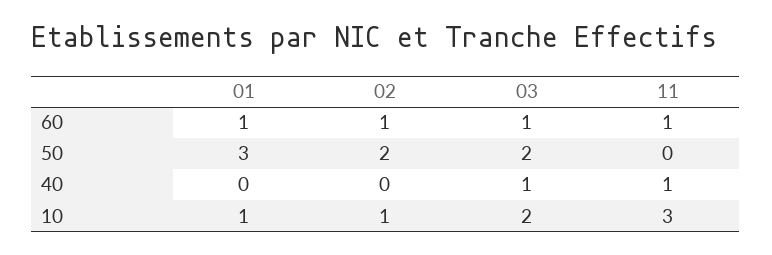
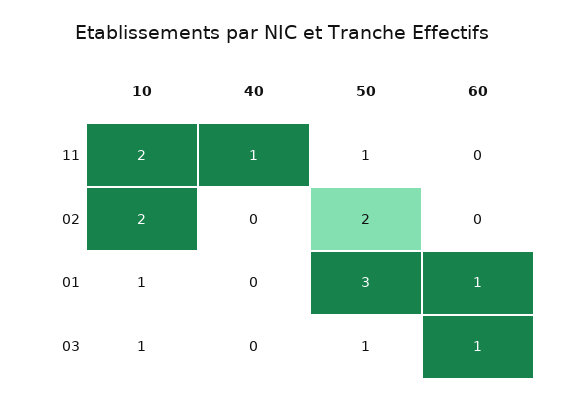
  {
    "01": {
      "60": 1,
      "50": 3,
      "40": 0,
      "10": 1
    },
    "02": {
-     "60": 1,
+     "60": 0,
      "50": 2,
      "40": 0,
-     "10": 1
+     "10": 2
    },
    "03": {
      "60": 1,
-     "50": 2,
+     "50": 1,
-     "40": 1,
+     "40": 0,
-     "10": 2
+     "10": 1
    },
    "11": {
-     "60": 1,
+     "60": 0,
-     "50": 0,
+     "50": 1,
      "40": 1,
-     "10": 3
+     "10": 2
    }
  }

